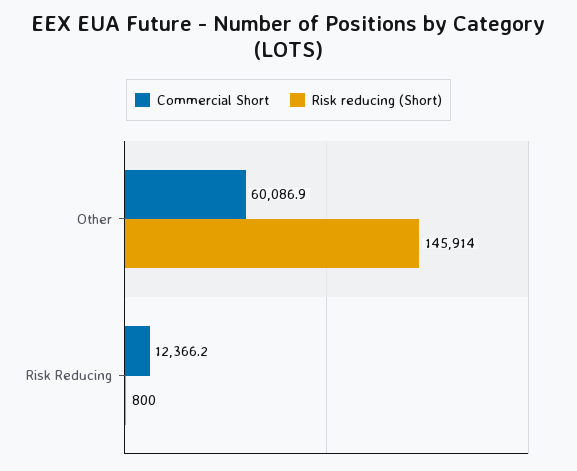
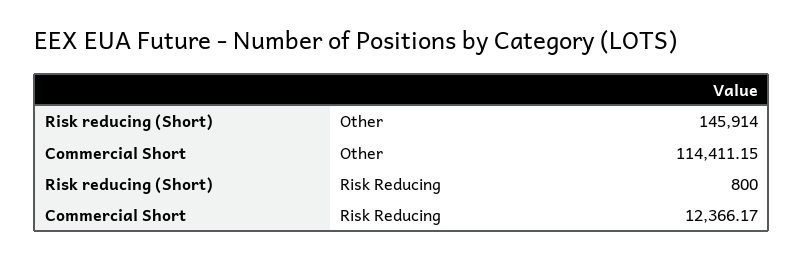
  {
    "Commercial Short": {
-     "Other": 60086.9,
+     "Other": 114411.15,
      "Risk Reducing": 12366.17
    },
    "Risk reducing (Short)": {
      "Other": 145914,
      "Risk Reducing": 800
    }
  }

